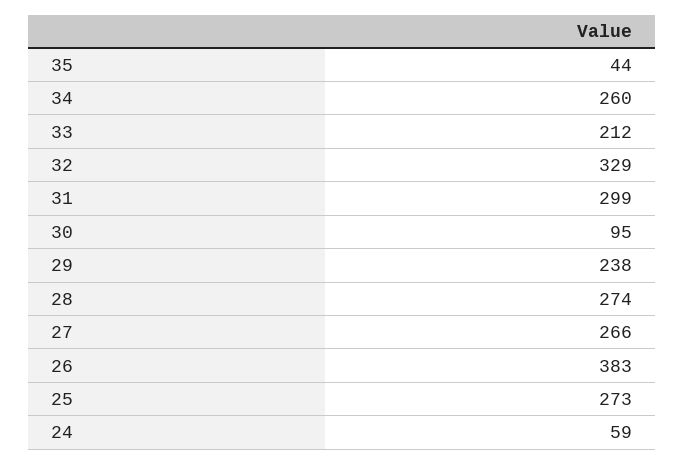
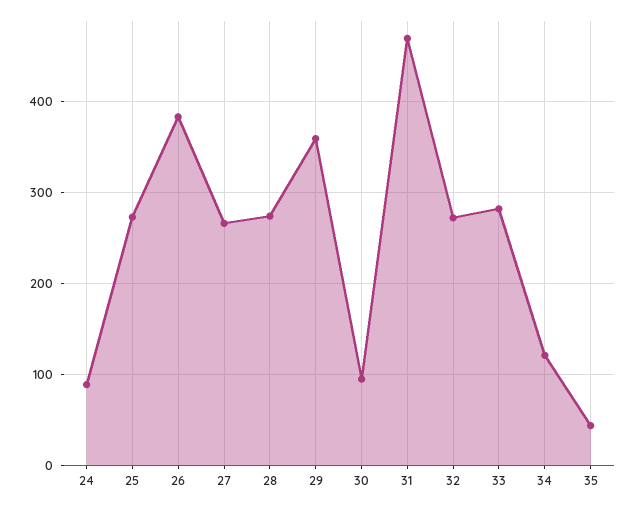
  {
    "35": 44,
-   "34": 260,
+   "34": 120,
-   "33": 212,
+   "33": 280,
-   "32": 329,
+   "32": 270,
-   "31": 299,
+   "31": 470,
    "30": 95,
-   "29": 238,
+   "29": 360,
    "28": 274,
    "27": 266,
    "26": 383,
    "25": 273,
-   "24": 59
+   "24": 90
  }

